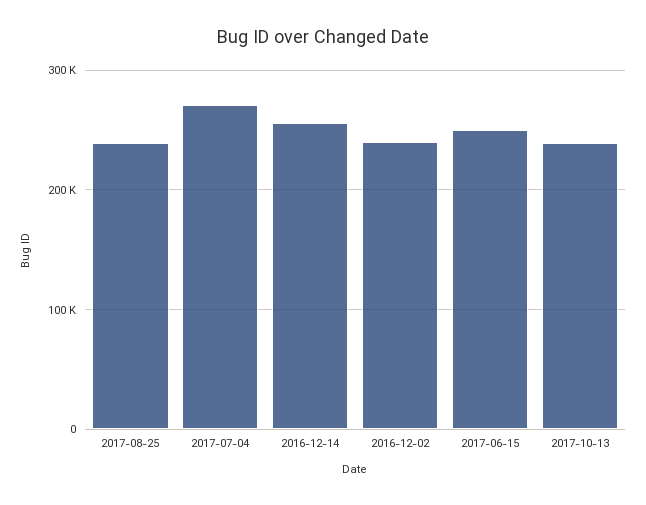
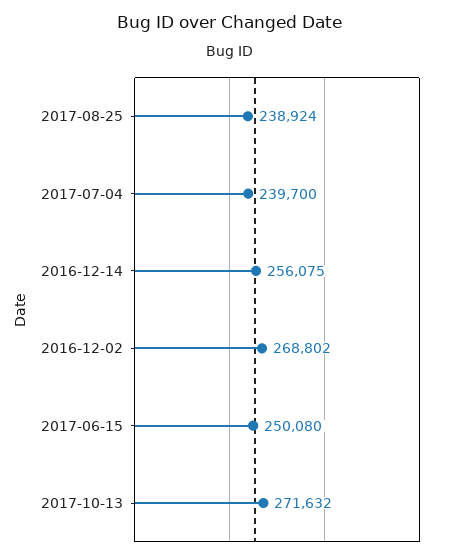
  {
    "2017-08-25": 238924,
-   "2017-07-04": 270000,
+   "2017-07-04": 239700,
    "2016-12-14": 256075,
-   "2016-12-02": 240000,
+   "2016-12-02": 268802,
    "2017-06-15": 250080,
-   "2017-10-13": 240000
+   "2017-10-13": 271632
  }

